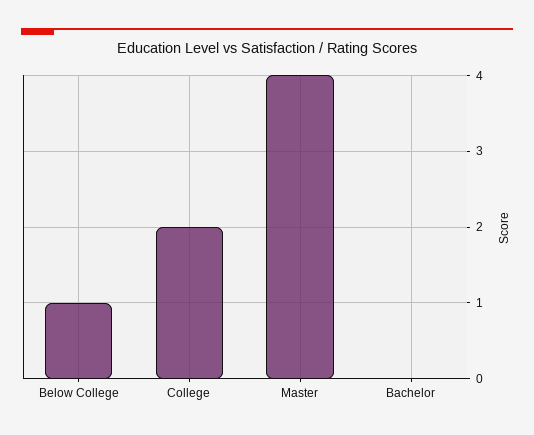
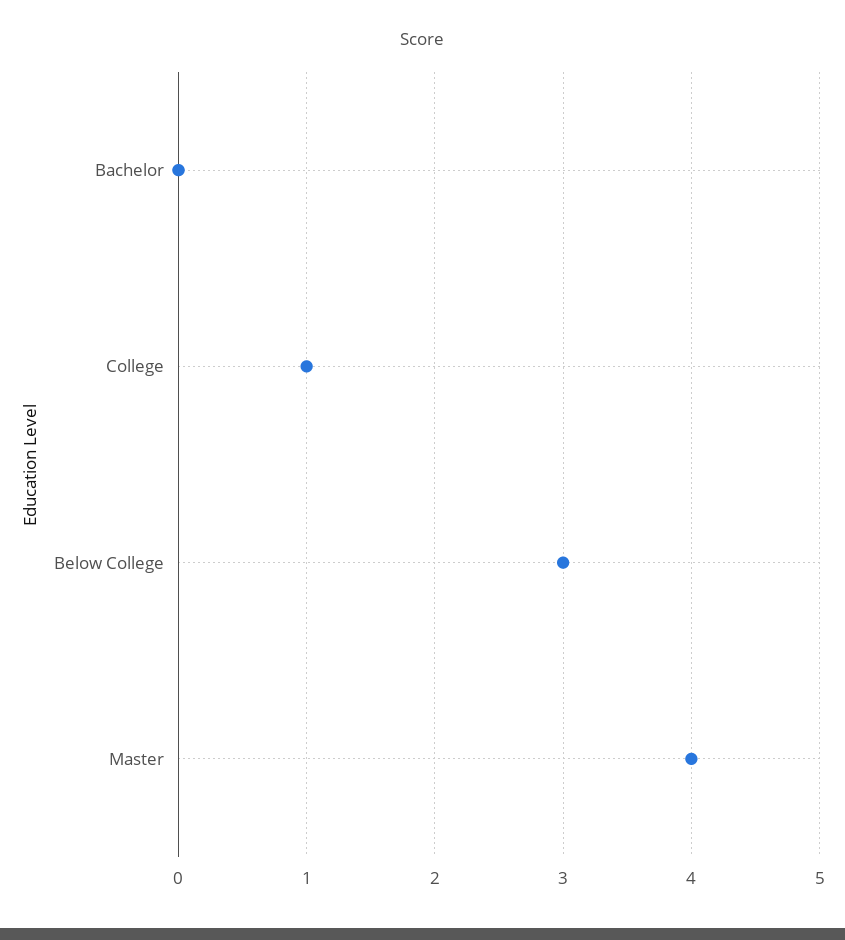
  {
-   "Below College": 1,
+   "Below College": 3,
-   "College": 2,
+   "College": 1,
    "Master": 4,
    "Bachelor": 0
  }

